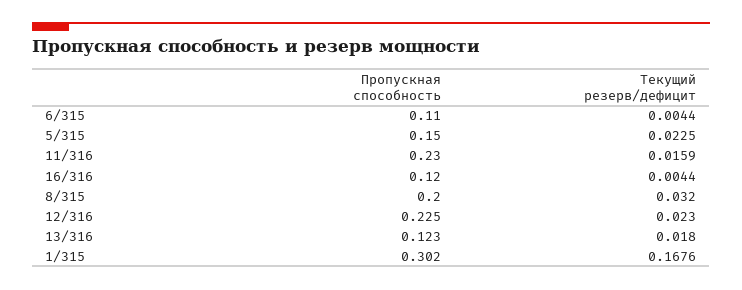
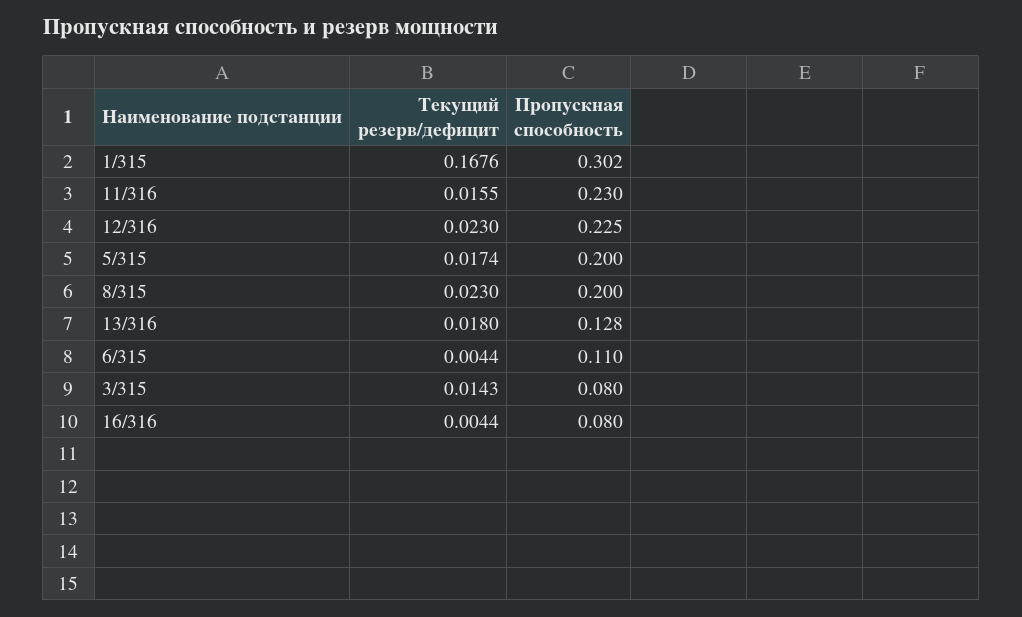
  {
    "Пропускная способность": {
      "6/315": 0.11,
-     "5/315": 0.15,
+     "5/315": 0.2,
      "11/316": 0.23,
-     "16/316": 0.12,
+     "16/316": 0.08,
      "8/315": 0.2,
      "12/316": 0.225,
-     "13/316": 0.123,
+     "13/316": 0.128,
-     "1/315": 0.302
+     "1/315": 0.302,
+     "3/315": 0.08
    },
    "Текущий резерв/дефицит": {
      "6/315": 0.0044,
-     "5/315": 0.0225,
+     "5/315": 0.0174,
-     "11/316": 0.0159,
+     "11/316": 0.0155,
      "16/316": 0.0044,
-     "8/315": 0.032,
+     "8/315": 0.023,
      "12/316": 0.023,
      "13/316": 0.018,
-     "1/315": 0.1676
+     "1/315": 0.1676,
+     "3/315": 0.0143
    }
  }

